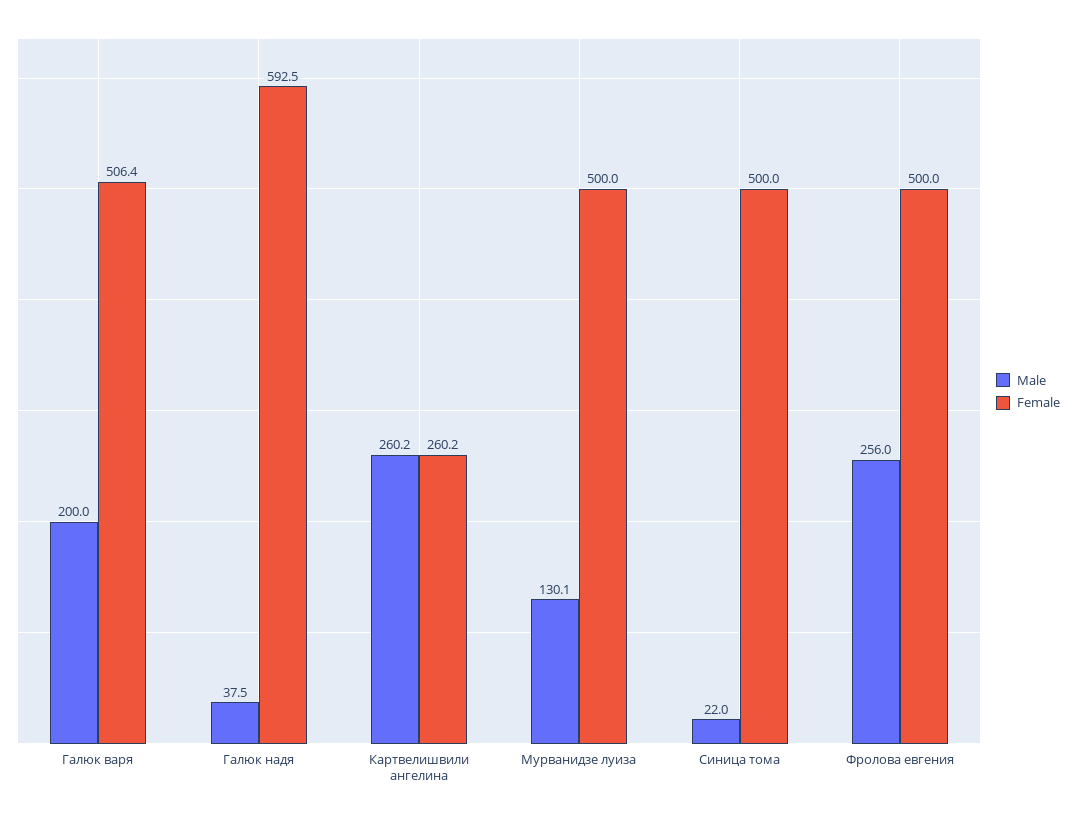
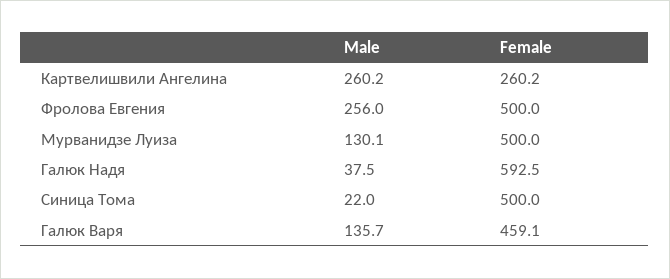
  {
    "Male": {
-     "Галюк варя": 200,
+     "Галюк варя": 135.7,
      "Галюк надя": 37.5,
      "Картвелишвили ангелина": 260.2,
      "Мурванидзе луиза": 130.1,
      "Синица тома": 22,
      "Фролова евгения": 256
    },
    "Female": {
-     "Галюк варя": 506.4,
+     "Галюк варя": 459.1,
      "Галюк надя": 592.5,
      "Картвелишвили ангелина": 260.2,
      "Мурванидзе луиза": 500,
      "Синица тома": 500,
      "Фролова евгения": 500
    }
  }

